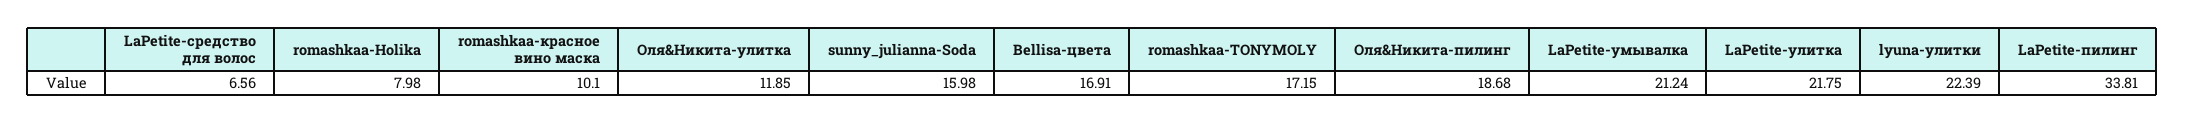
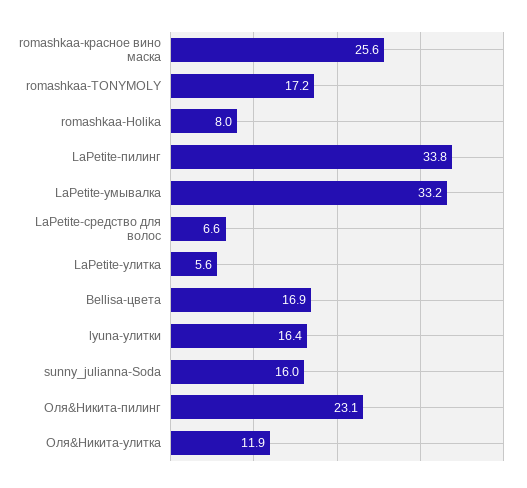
  {
    "LaPetite-средство для волос": 6.56,
    "romashkaa-Holika": 7.98,
-   "romashkaa-красное вино маска": 10.1,
+   "romashkaa-красное вино маска": 25.6,
    "Оля&Никита-улитка": 11.85,
    "sunny_julianna-Soda": 15.98,
    "Bellisa-цвета": 16.91,
    "romashkaa-TONYMOLY": 17.15,
-   "Оля&Никита-пилинг": 18.68,
+   "Оля&Никита-пилинг": 23.1,
-   "LaPetite-умывалка": 21.24,
+   "LaPetite-умывалка": 33.2,
-   "LaPetite-улитка": 21.75,
+   "LaPetite-улитка": 5.6,
-   "lyuna-улитки": 22.39,
+   "lyuna-улитки": 16.4,
    "LaPetite-пилинг": 33.81
  }

